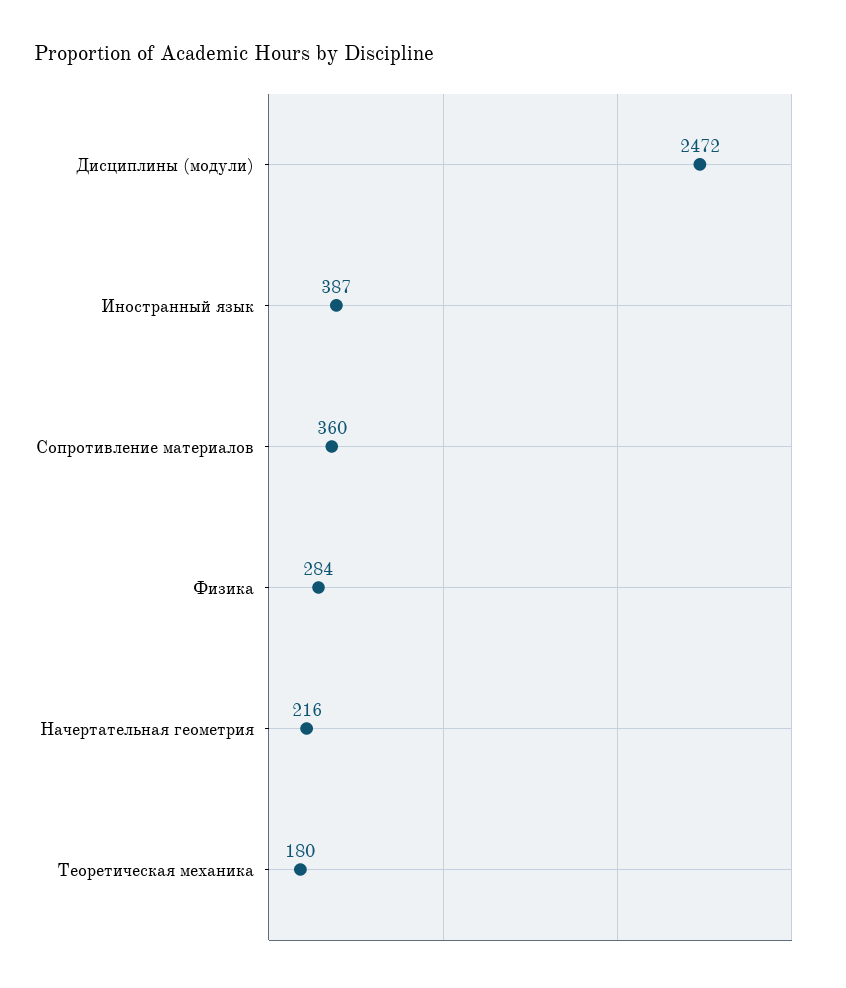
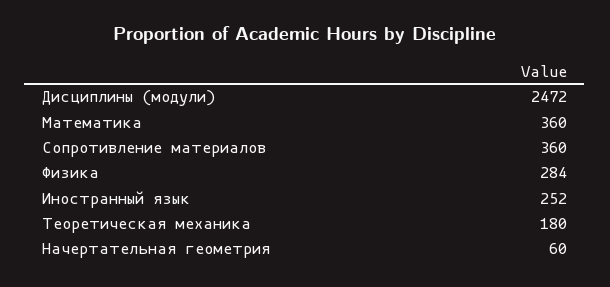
  {
    "Дисциплины (модули)": 2472,
-   "Иностранный язык": 387,
+   "Иностранный язык": 252,
    "Сопротивление материалов": 360,
    "Физика": 284,
-   "Начертательная геометрия": 216,
+   "Начертательная геометрия": 60,
-   "Теоретическая механика": 180
+   "Теоретическая механика": 180,
+   "Математика": 360
  }

